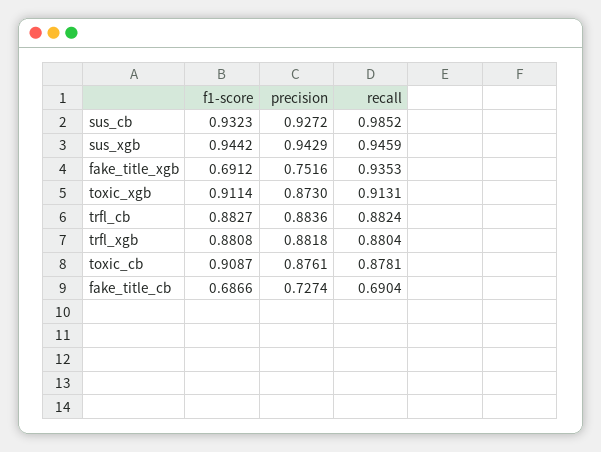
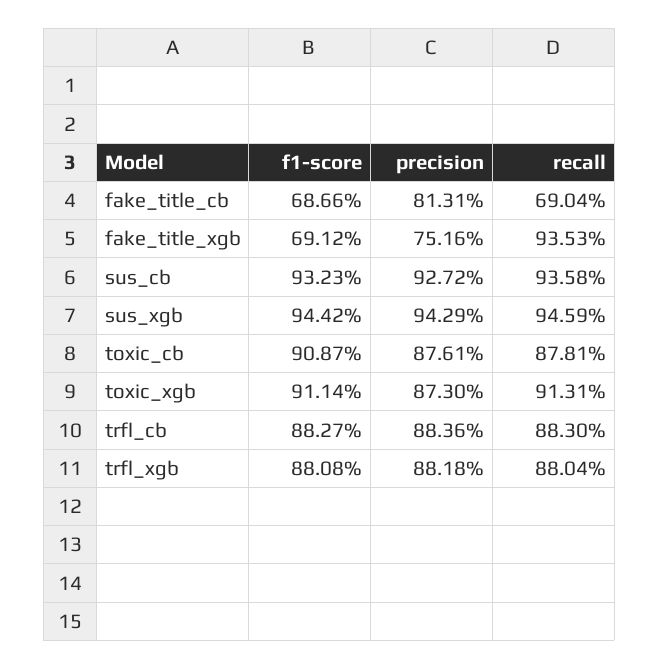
  {
    "f1-score": {
      "sus_cb": 0.9323,
      "sus_xgb": 0.9442,
      "fake_title_xgb": 0.6912,
      "toxic_xgb": 0.9114,
      "trfl_cb": 0.8827,
      "trfl_xgb": 0.8808,
      "toxic_cb": 0.9087,
      "fake_title_cb": 0.6866
    },
    "precision": {
      "sus_cb": 0.9272,
      "sus_xgb": 0.9429,
      "fake_title_xgb": 0.7516,
      "toxic_xgb": 0.873,
      "trfl_cb": 0.8836,
      "trfl_xgb": 0.8818,
      "toxic_cb": 0.8761,
-     "fake_title_cb": 0.7274
+     "fake_title_cb": 0.8131
    },
    "recall": {
-     "sus_cb": 0.9852,
+     "sus_cb": 0.9358,
      "sus_xgb": 0.9459,
      "fake_title_xgb": 0.9353,
      "toxic_xgb": 0.9131,
-     "trfl_cb": 0.8824,
+     "trfl_cb": 0.883,
      "trfl_xgb": 0.8804,
      "toxic_cb": 0.8781,
      "fake_title_cb": 0.6904
    }
  }

